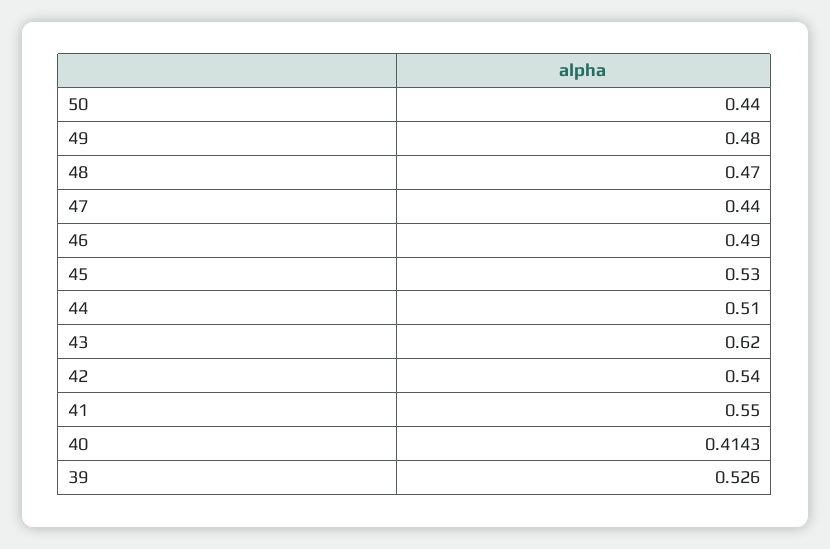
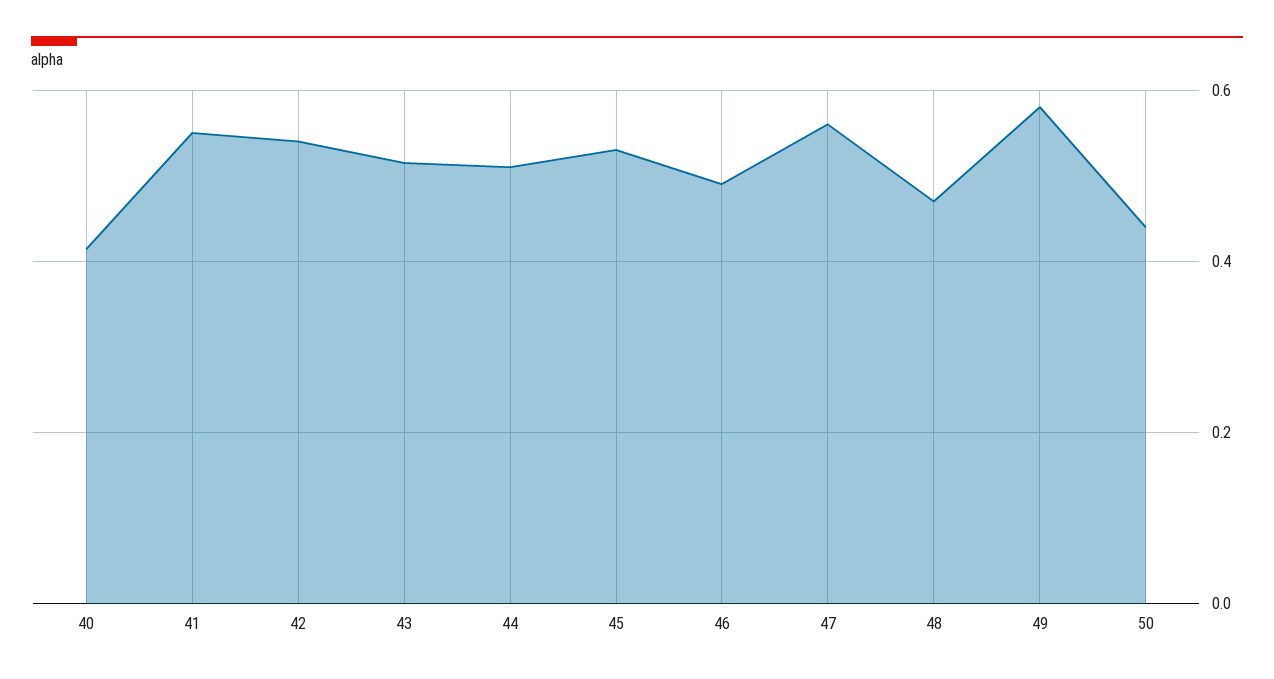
  {
    "50": 0.44,
-   "49": 0.48,
+   "49": 0.58,
    "48": 0.47,
-   "47": 0.44,
+   "47": 0.56,
    "46": 0.49,
    "45": 0.53,
    "44": 0.51,
-   "43": 0.62,
+   "43": 0.52,
    "42": 0.54,
    "41": 0.55,
-   "40": 0.4143,
+   "40": 0.4143
-   "39": 0.526
  }

